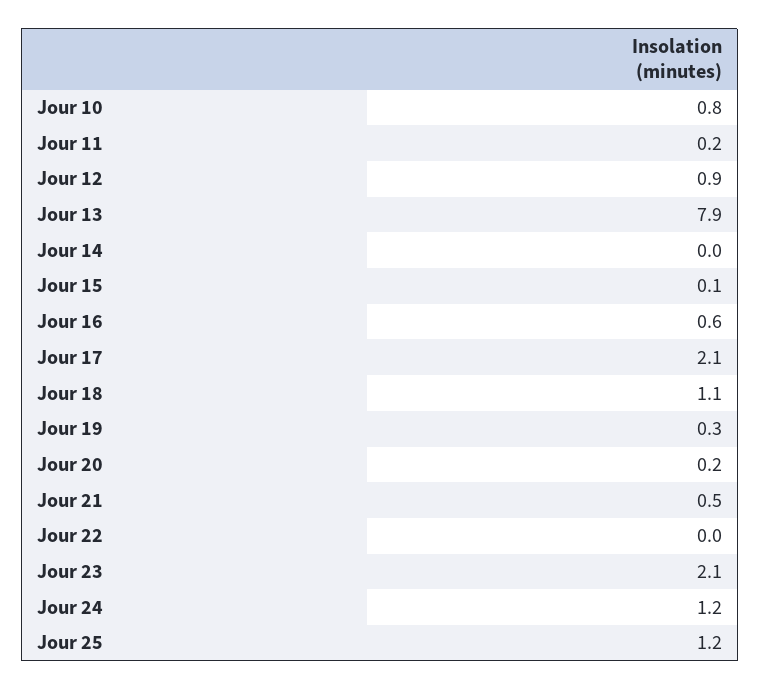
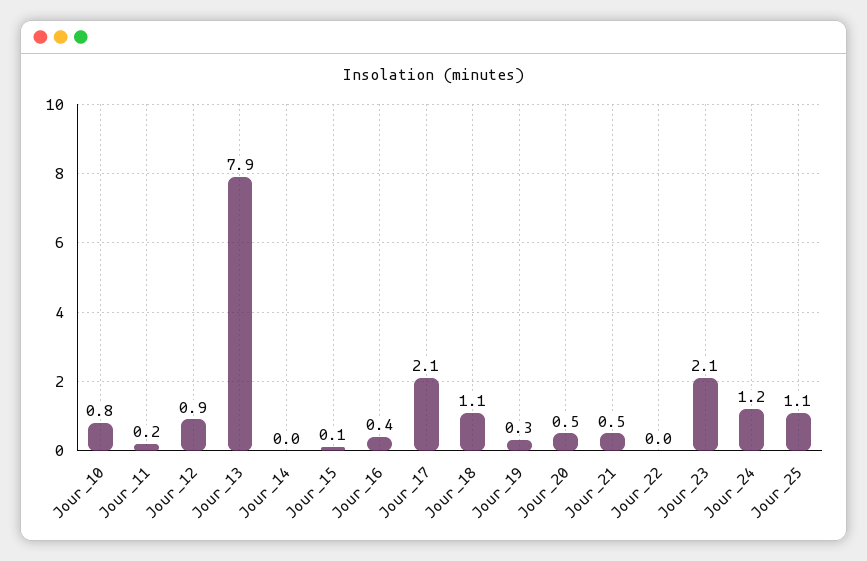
  {
    "Jour 10": 0.8,
    "Jour 11": 0.2,
    "Jour 12": 0.9,
    "Jour 13": 7.9,
    "Jour 14": 0,
    "Jour 15": 0.1,
-   "Jour 16": 0.6,
+   "Jour 16": 0.4,
    "Jour 17": 2.1,
    "Jour 18": 1.1,
    "Jour 19": 0.3,
-   "Jour 20": 0.2,
+   "Jour 20": 0.5,
    "Jour 21": 0.5,
    "Jour 22": 0,
    "Jour 23": 2.1,
    "Jour 24": 1.2,
-   "Jour 25": 1.2
+   "Jour 25": 1.1
  }

